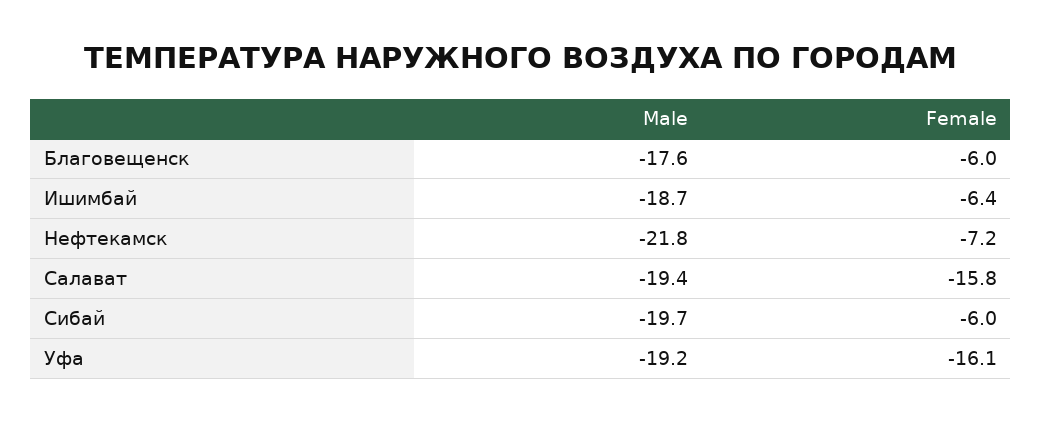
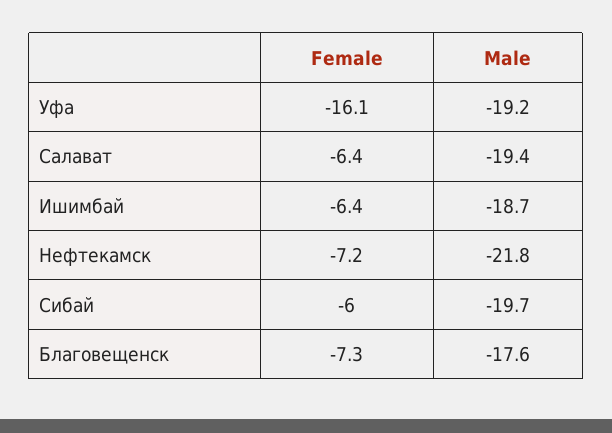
  {
    "Male": {
      "Благовещенск": -17.6,
      "Ишимбай": -18.7,
      "Нефтекамск": -21.8,
      "Салават": -19.4,
      "Сибай": -19.7,
      "Уфа": -19.2
    },
    "Female": {
-     "Благовещенск": -6,
+     "Благовещенск": -7.3,
      "Ишимбай": -6.4,
      "Нефтекамск": -7.2,
-     "Салават": -15.8,
+     "Салават": -6.4,
      "Сибай": -6,
      "Уфа": -16.1
    }
  }

